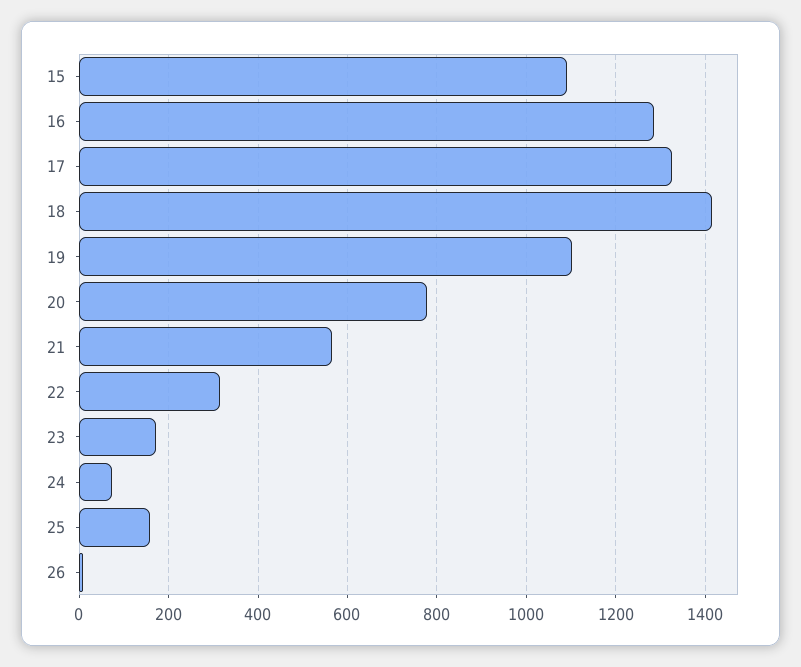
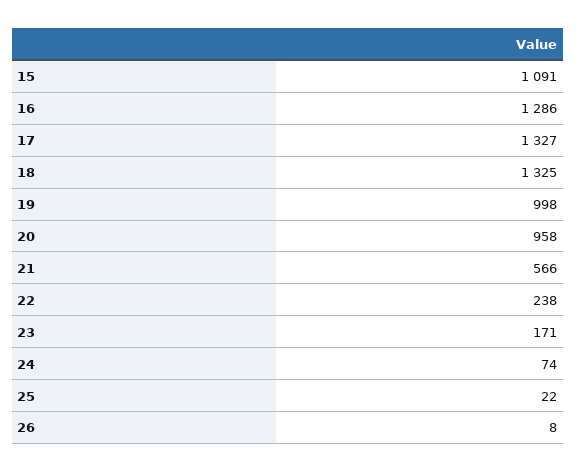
  {
    "15": 1091,
    "16": 1286,
    "17": 1327,
-   "18": 1420,
+   "18": 1325,
-   "19": 1100,
+   "19": 998,
-   "20": 780,
+   "20": 958,
    "21": 566,
-   "22": 320,
+   "22": 238,
    "23": 171,
    "24": 74,
-   "25": 160,
+   "25": 22,
    "26": 8
  }

